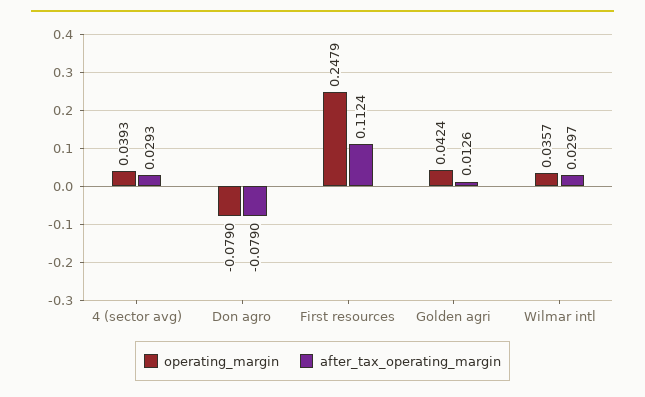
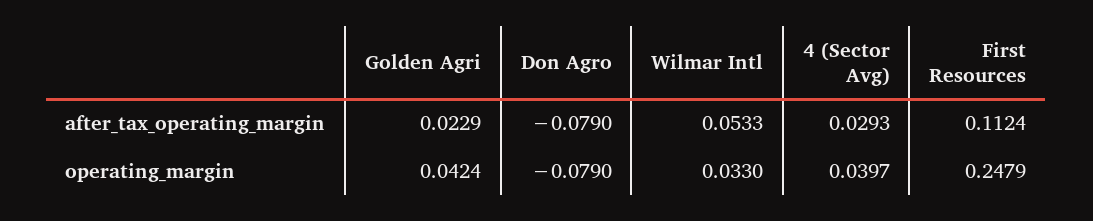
  {
    "operating_margin": {
-     "4 (sector avg)": 0.0393,
+     "4 (sector avg)": 0.0397,
      "Don agro": -0.079,
      "First resources": 0.2479,
      "Golden agri": 0.0424,
-     "Wilmar intl": 0.0357
+     "Wilmar intl": 0.033
    },
    "after_tax_operating_margin": {
      "4 (sector avg)": 0.0293,
      "Don agro": -0.079,
      "First resources": 0.1124,
-     "Golden agri": 0.0126,
+     "Golden agri": 0.0229,
-     "Wilmar intl": 0.0297
+     "Wilmar intl": 0.0533
    }
  }

